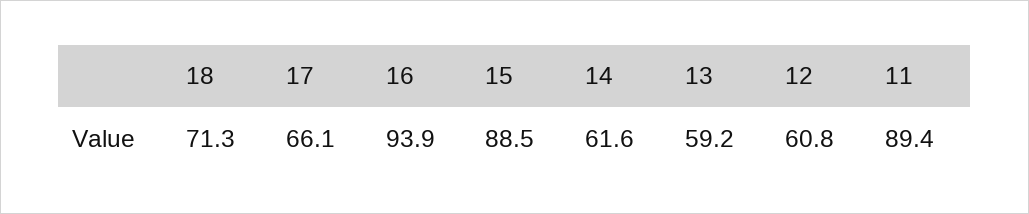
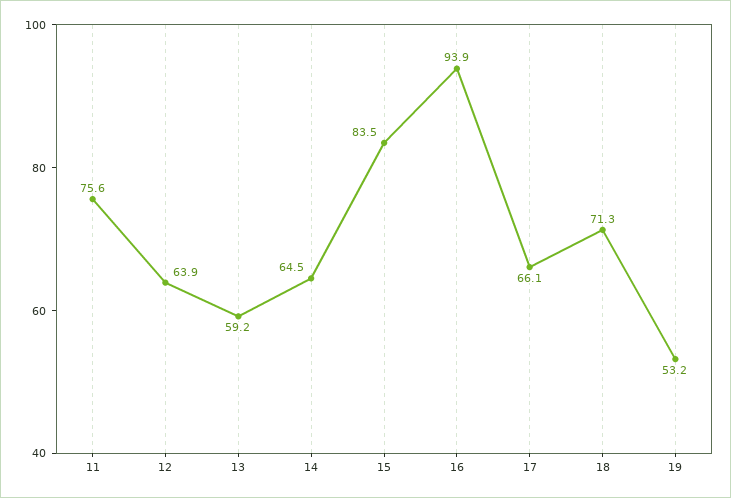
  {
    "18": 71.3,
    "17": 66.1,
    "16": 93.9,
-   "15": 88.5,
+   "15": 83.5,
-   "14": 61.6,
+   "14": 64.5,
    "13": 59.2,
-   "12": 60.8,
+   "12": 63.9,
-   "11": 89.4
+   "11": 75.6,
+   "19": 53.2
  }

